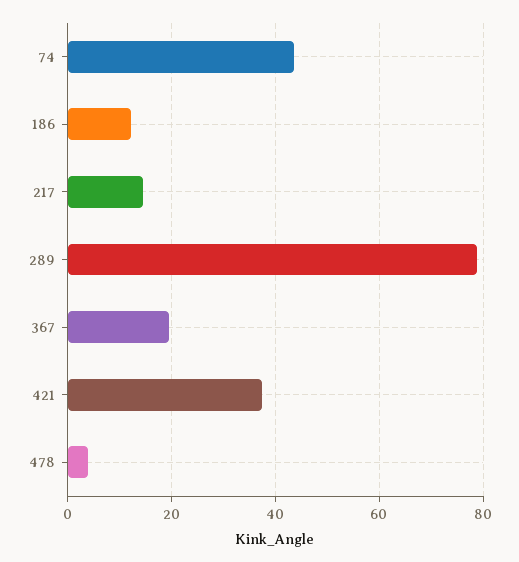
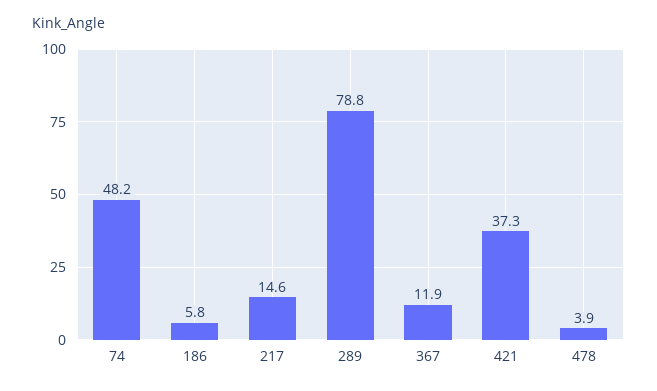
  {
-   "74": 44,
+   "74": 48.2,
-   "186": 12,
+   "186": 5.8,
    "217": 14.6,
    "289": 78.8,
-   "367": 20,
+   "367": 11.9,
    "421": 37.3,
    "478": 3.9
  }

